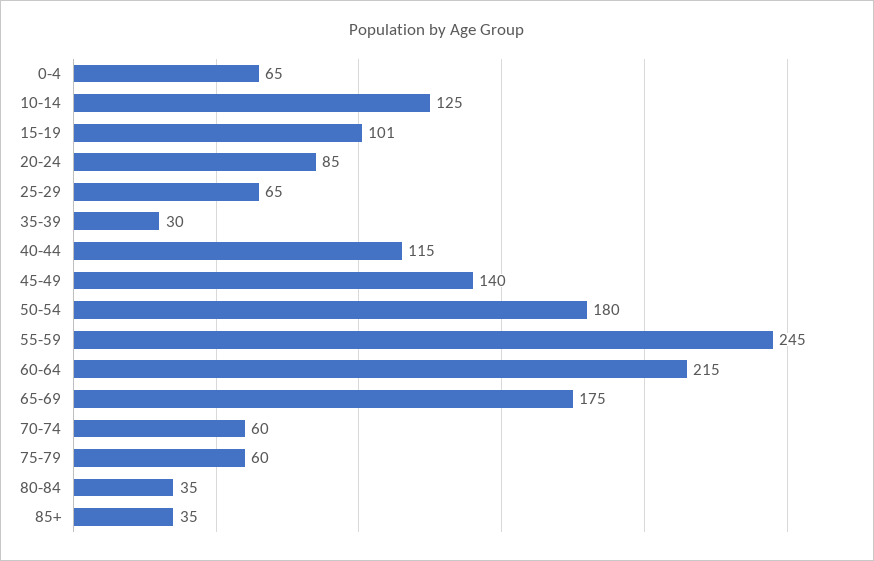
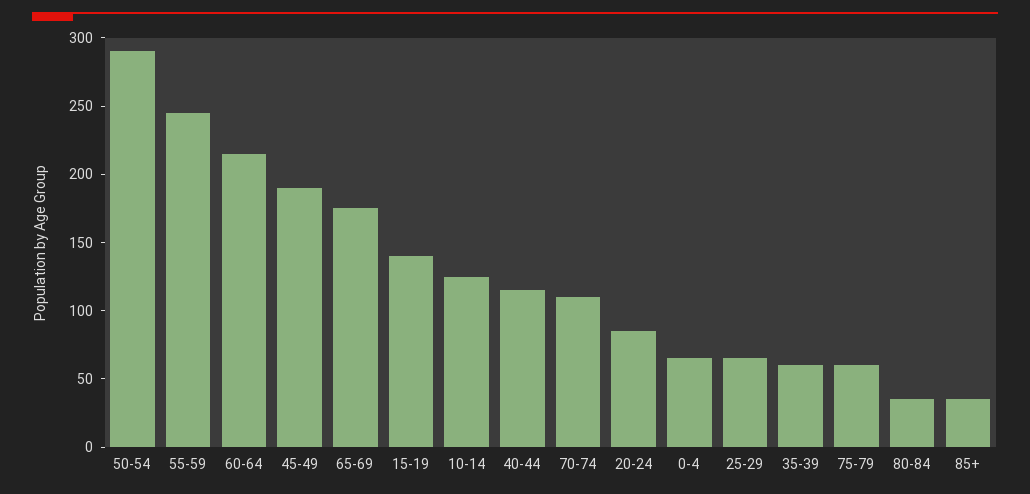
  {
    "0-4": 65,
    "10-14": 125,
-   "15-19": 101,
+   "15-19": 140,
    "20-24": 85,
    "25-29": 65,
-   "35-39": 30,
+   "35-39": 60,
    "40-44": 115,
-   "45-49": 140,
+   "45-49": 190,
-   "50-54": 180,
+   "50-54": 290,
    "55-59": 245,
    "60-64": 215,
    "65-69": 175,
-   "70-74": 60,
+   "70-74": 110,
    "75-79": 60,
    "80-84": 35,
    "85+": 35
  }

